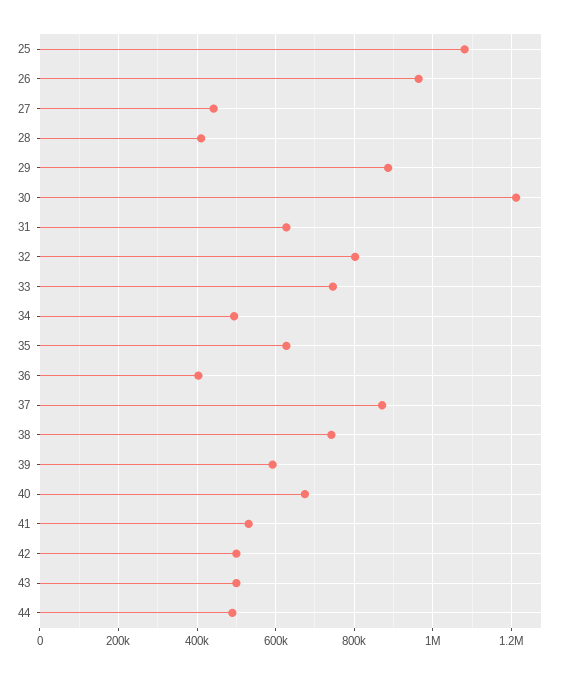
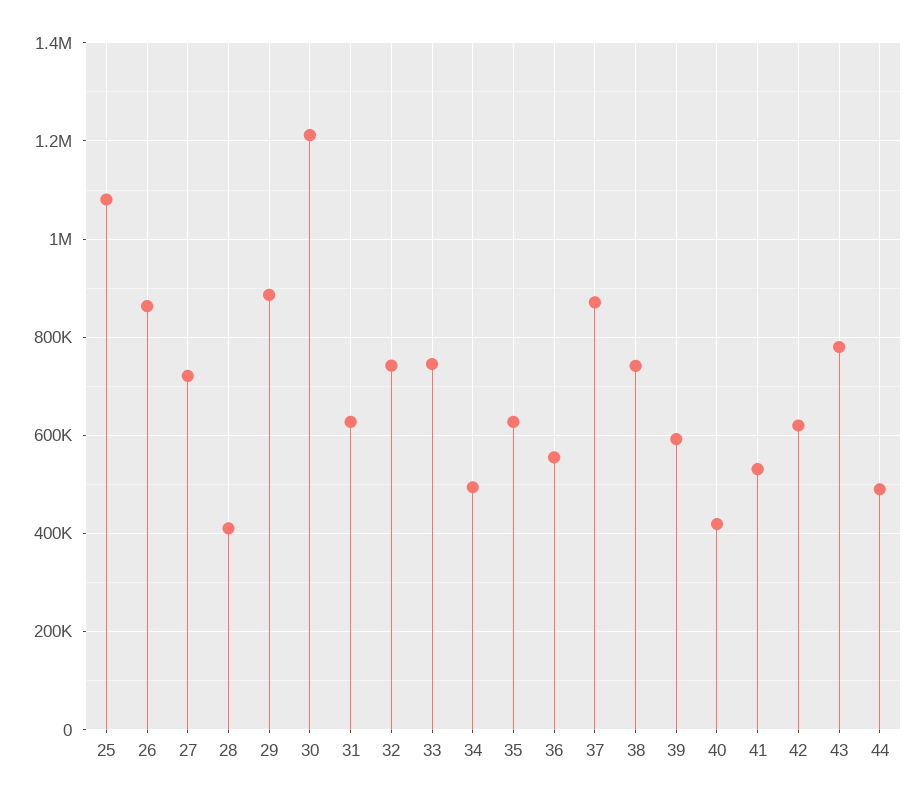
  {
    "25": 1080000,
-   "26": 960000,
+   "26": 860000,
-   "27": 440000,
+   "27": 720000,
    "28": 420000,
    "29": 880000,
    "30": 1220000,
    "31": 620000,
-   "32": 800000,
+   "32": 740000,
    "33": 740000,
    "34": 500000,
    "35": 620000,
-   "36": 400000,
+   "36": 560000,
    "37": 880000,
    "38": 740000,
    "39": 600000,
-   "40": 680000,
+   "40": 420000,
    "41": 540000,
-   "42": 500000,
+   "42": 620000,
-   "43": 500000,
+   "43": 780000,
    "44": 500000
  }

